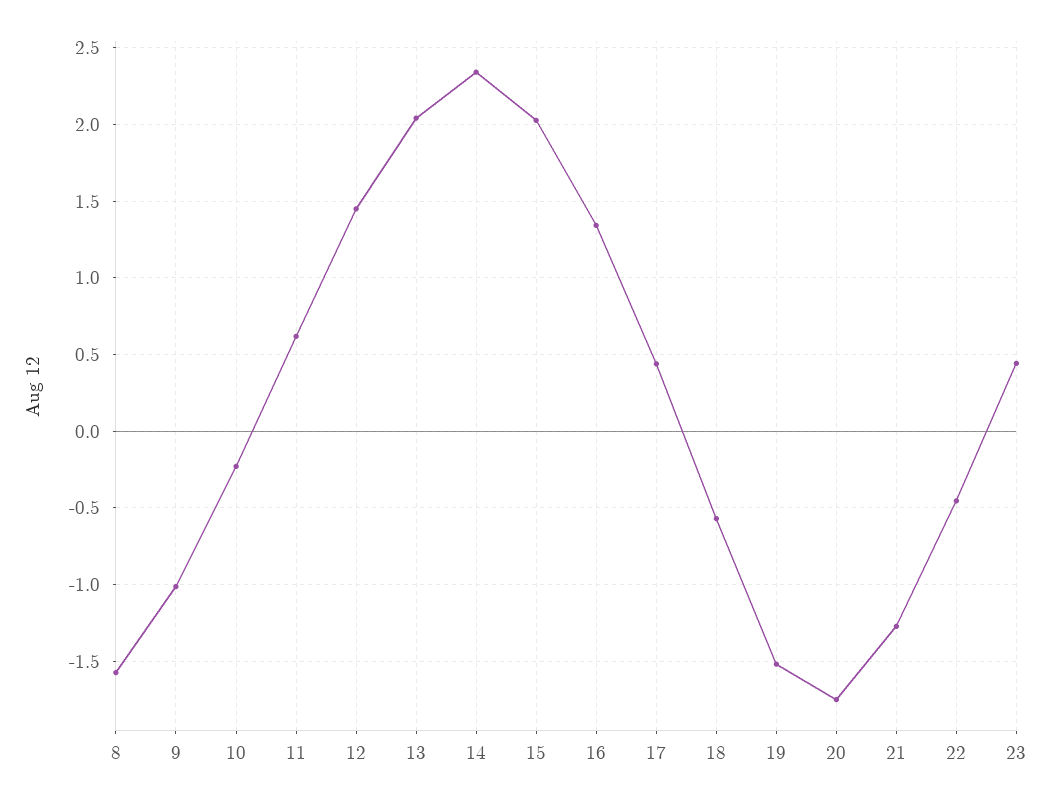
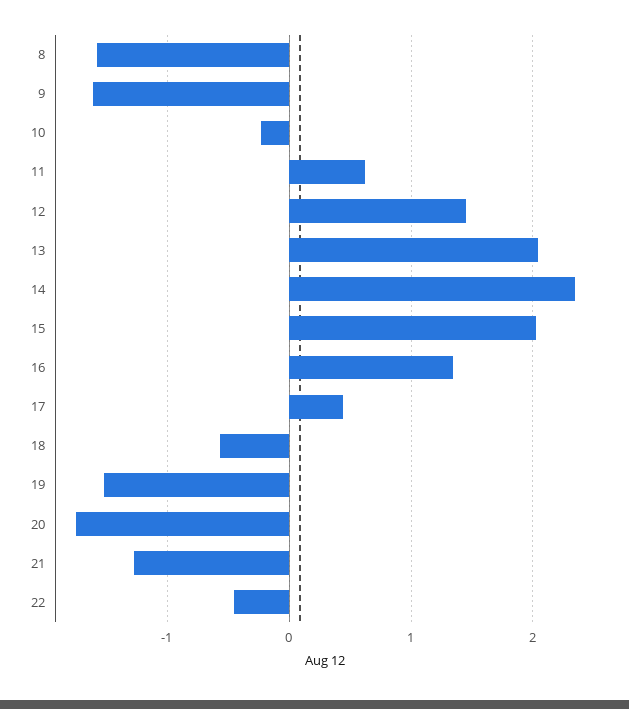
  {
    "8": -1.6,
-   "9": -1,
+   "9": -1.6,
    "10": -0.25,
    "11": 0.6,
    "12": 1.45,
    "13": 2.05,
    "14": 2.35,
    "15": 2.05,
    "16": 1.35,
    "17": 0.45,
    "18": -0.55,
    "19": -1.5,
    "20": -1.75,
    "21": -1.25,
-   "22": -0.45,
+   "22": -0.45
-   "23": 0.45
  }

